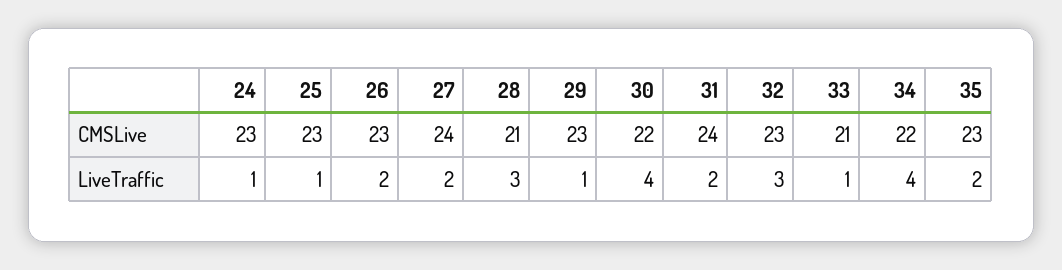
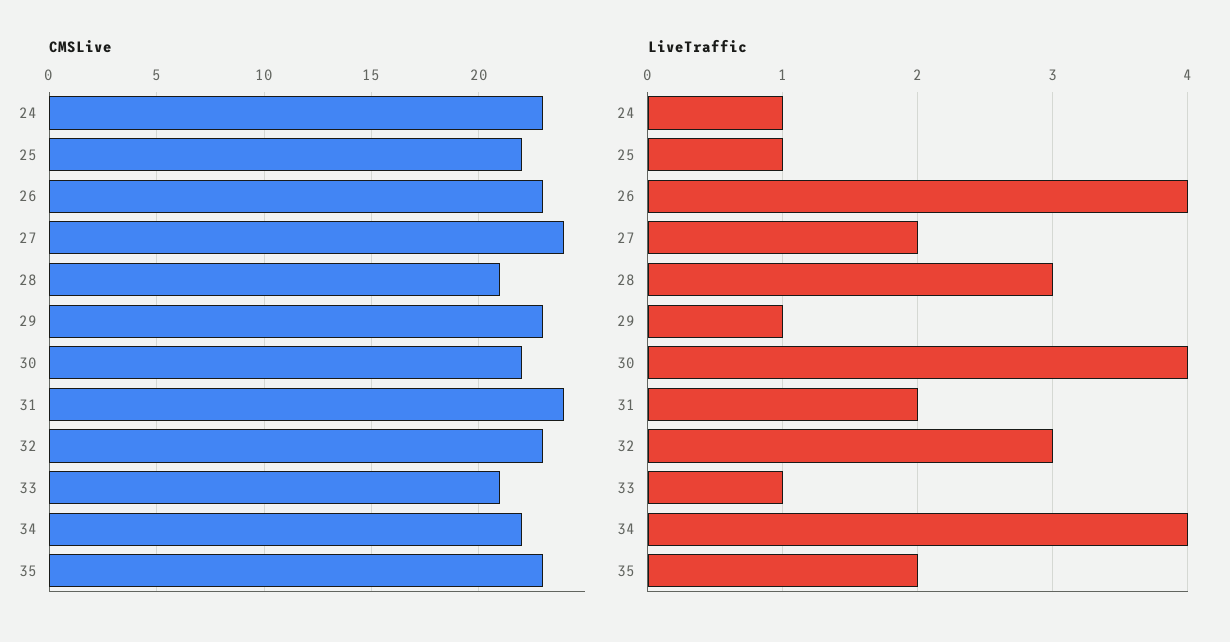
  {
    "CMSLive": {
      "24": 23,
-     "25": 23,
+     "25": 22,
      "26": 23,
      "27": 24,
      "28": 21,
      "29": 23,
      "30": 22,
      "31": 24,
      "32": 23,
      "33": 21,
      "34": 22,
      "35": 23
    },
    "LiveTraffic": {
      "24": 1,
      "25": 1,
-     "26": 2,
+     "26": 4,
      "27": 2,
      "28": 3,
      "29": 1,
      "30": 4,
      "31": 2,
      "32": 3,
      "33": 1,
      "34": 4,
      "35": 2
    }
  }

